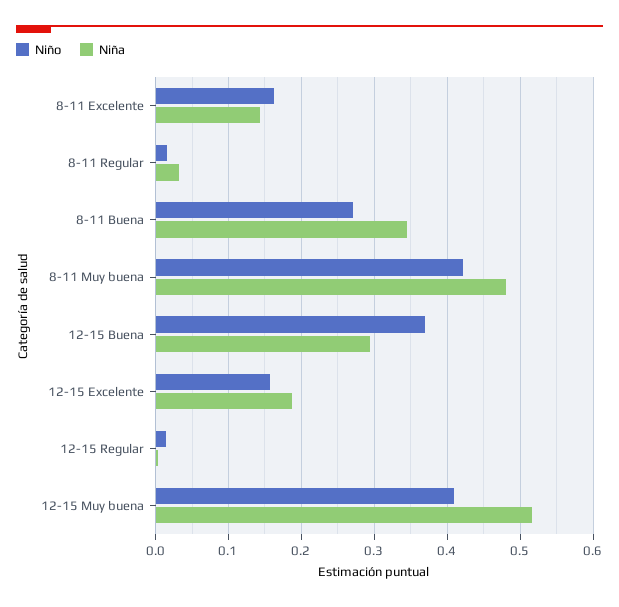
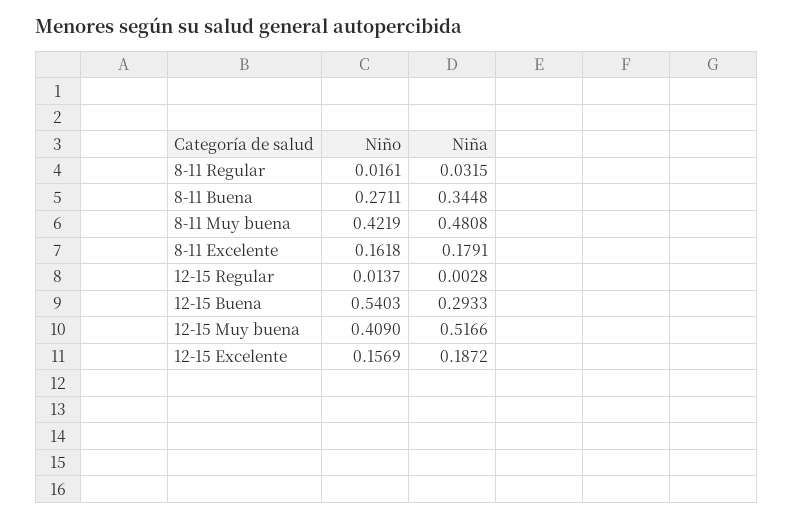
  {
    "Niño": {
      "8-11 Excelente": 0.1618,
      "8-11 Regular": 0.0161,
      "8-11 Buena": 0.2711,
      "8-11 Muy buena": 0.4219,
-     "12-15 Buena": 0.37,
+     "12-15 Buena": 0.5403,
      "12-15 Excelente": 0.1569,
      "12-15 Regular": 0.0137,
      "12-15 Muy buena": 0.409
    },
    "Niña": {
-     "8-11 Excelente": 0.14,
+     "8-11 Excelente": 0.1791,
      "8-11 Regular": 0.0315,
      "8-11 Buena": 0.3448,
      "8-11 Muy buena": 0.4808,
      "12-15 Buena": 0.2933,
      "12-15 Excelente": 0.1872,
      "12-15 Regular": 0.0028,
      "12-15 Muy buena": 0.5166
    }
  }

